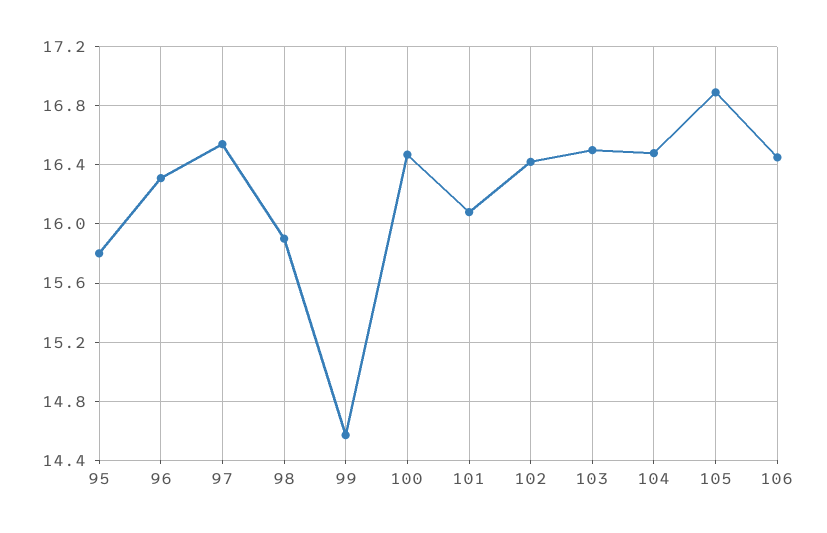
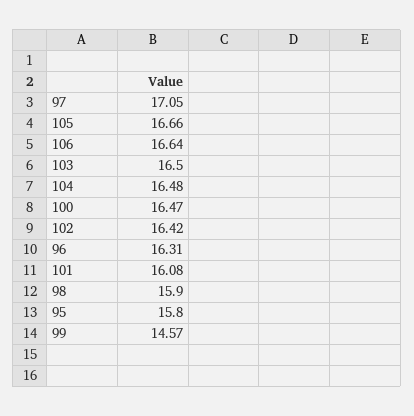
  {
    "95": 15.8,
    "96": 16.31,
-   "97": 16.55,
+   "97": 17.05,
    "98": 15.9,
    "99": 14.57,
    "100": 16.47,
    "101": 16.08,
    "102": 16.42,
    "103": 16.5,
    "104": 16.48,
-   "105": 16.9,
+   "105": 16.66,
-   "106": 16.45
+   "106": 16.64
  }

